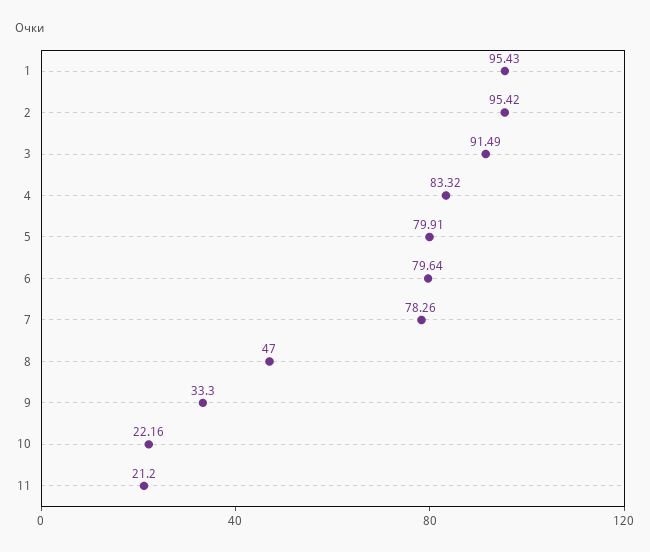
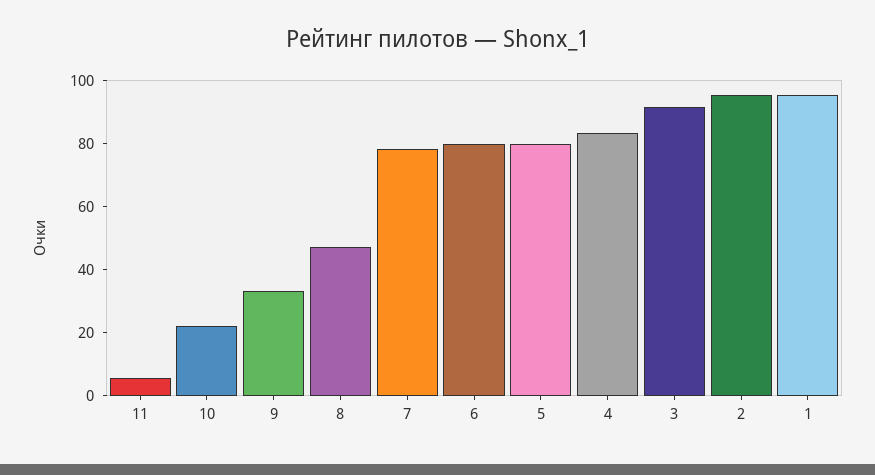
  {
    "1": 95.43,
    "2": 95.42,
    "3": 91.49,
    "4": 83.32,
    "5": 79.91,
    "6": 79.64,
    "7": 78.26,
    "8": 47,
    "9": 33.3,
    "10": 22.16,
-   "11": 21.2
+   "11": 5
  }

